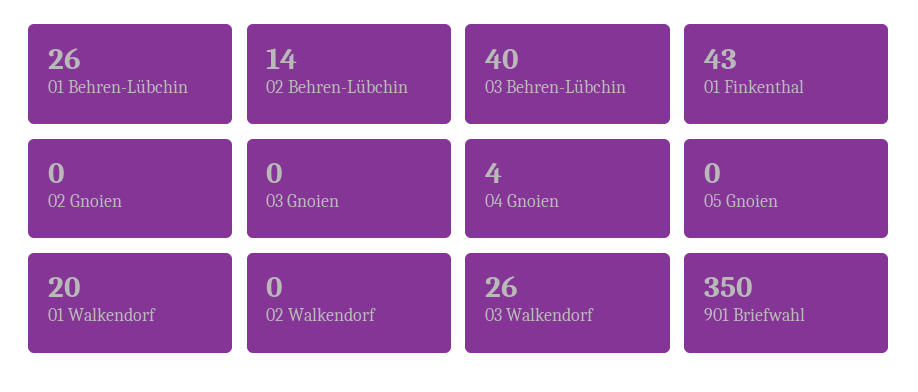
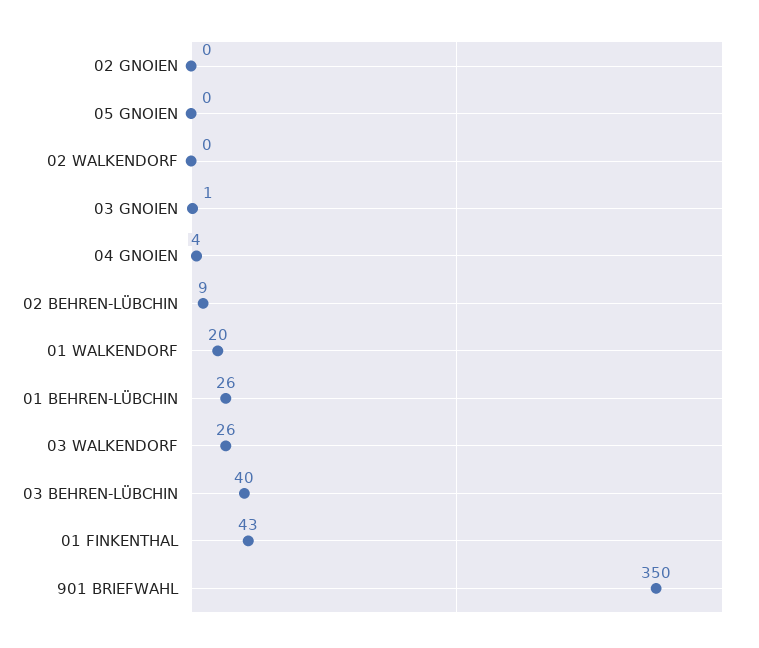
  {
    "01 Behren-Lübchin": 26,
-   "02 Behren-Lübchin": 14,
+   "02 Behren-Lübchin": 9,
    "03 Behren-Lübchin": 40,
    "01 Finkenthal": 43,
    "02 Gnoien": 0,
-   "03 Gnoien": 0,
+   "03 Gnoien": 1,
    "04 Gnoien": 4,
    "05 Gnoien": 0,
    "01 Walkendorf": 20,
    "02 Walkendorf": 0,
    "03 Walkendorf": 26,
    "901 Briefwahl": 350
  }

